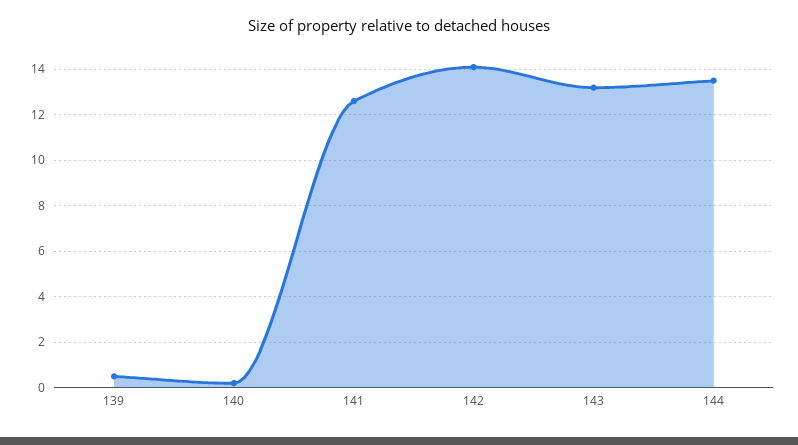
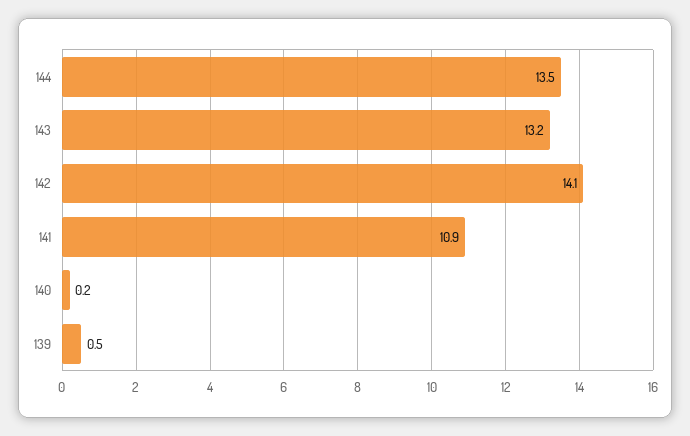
  {
    "139": 0.5,
    "140": 0.2,
-   "141": 12.5,
+   "141": 10.9,
    "142": 14.1,
    "143": 13.2,
    "144": 13.5
  }

